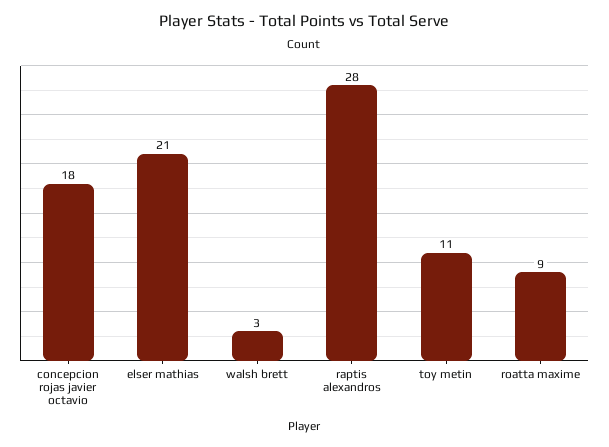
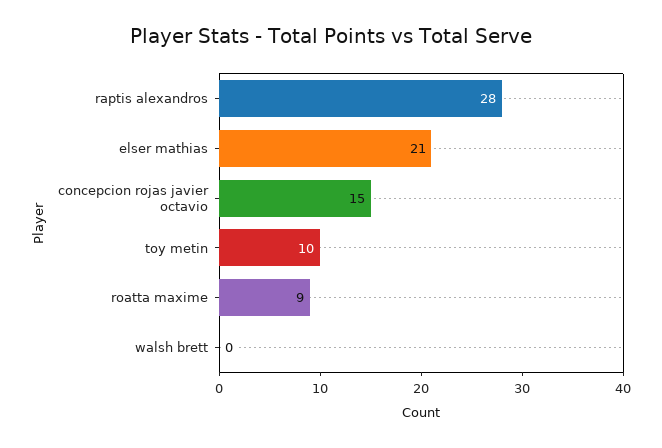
  {
-   "concepcion rojas javier octavio": 18,
+   "concepcion rojas javier octavio": 15,
    "elser mathias": 21,
-   "walsh brett": 3,
+   "walsh brett": 0,
    "raptis alexandros": 28,
-   "toy metin": 11,
+   "toy metin": 10,
    "roatta maxime": 9
  }

